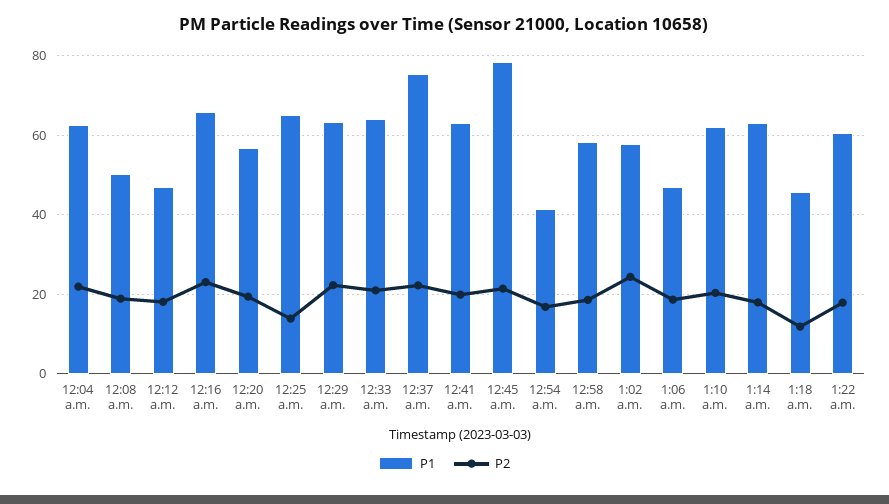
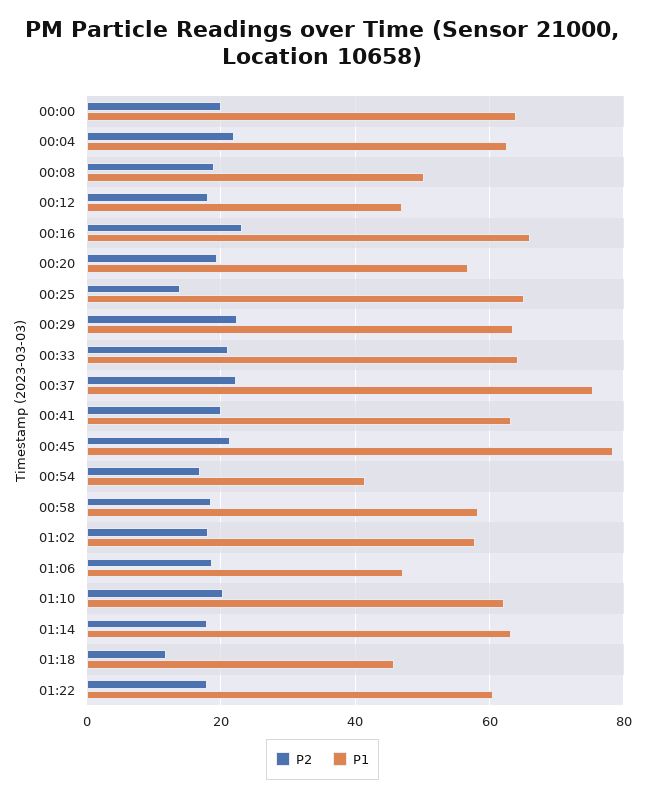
  {
    "P1": {
      "12:04 a.m.": 62,
      "12:08 a.m.": 50,
      "12:12 a.m.": 46,
      "12:16 a.m.": 66,
      "12:20 a.m.": 56,
      "12:25 a.m.": 66,
      "12:29 a.m.": 64,
      "12:33 a.m.": 64,
      "12:37 a.m.": 76,
      "12:41 a.m.": 64,
      "12:45 a.m.": 78,
      "12:54 a.m.": 42,
      "12:58 a.m.": 58,
      "1:02 a.m.": 58,
      "1:06 a.m.": 48,
      "1:10 a.m.": 62,
      "1:14 a.m.": 64,
      "1:18 a.m.": 46,
-     "1:22 a.m.": 60
+     "1:22 a.m.": 60,
+     "00:00": 64
    },
    "P2": {
      "12:04 a.m.": 22,
      "12:08 a.m.": 18,
      "12:12 a.m.": 18,
      "12:16 a.m.": 24,
      "12:20 a.m.": 20,
      "12:25 a.m.": 14,
      "12:29 a.m.": 22,
      "12:33 a.m.": 22,
      "12:37 a.m.": 22,
      "12:41 a.m.": 20,
      "12:45 a.m.": 22,
      "12:54 a.m.": 16,
      "12:58 a.m.": 18,
-     "1:02 a.m.": 24,
+     "1:02 a.m.": 18,
      "1:06 a.m.": 18,
      "1:10 a.m.": 20,
      "1:14 a.m.": 18,
      "1:18 a.m.": 12,
-     "1:22 a.m.": 18
+     "1:22 a.m.": 18,
+     "00:00": 20
    }
  }

